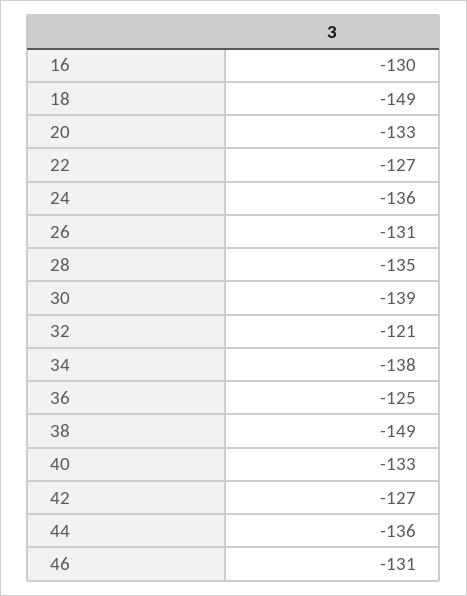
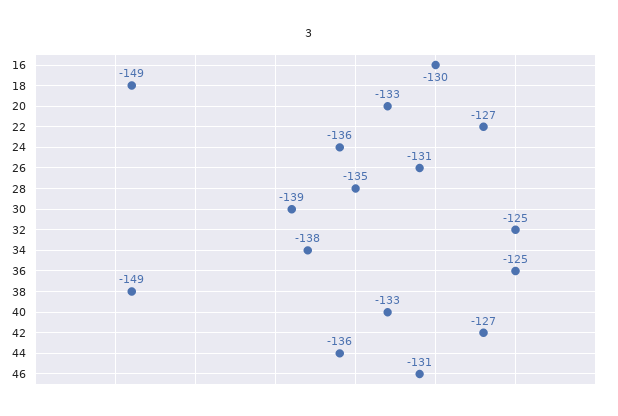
  {
    "16": -130,
    "18": -149,
    "20": -133,
    "22": -127,
    "24": -136,
    "26": -131,
    "28": -135,
    "30": -139,
-   "32": -121,
+   "32": -125,
    "34": -138,
    "36": -125,
    "38": -149,
    "40": -133,
    "42": -127,
    "44": -136,
    "46": -131
  }

